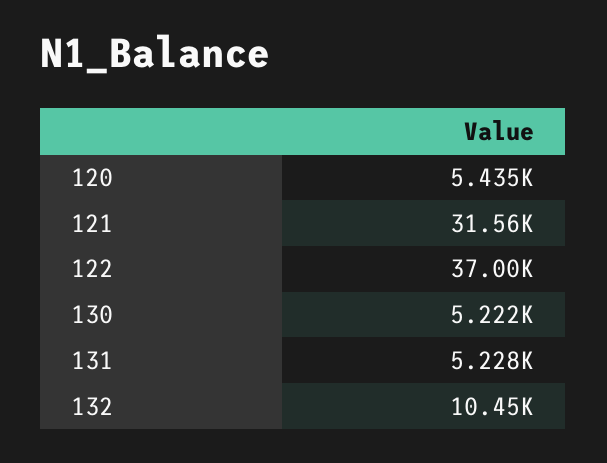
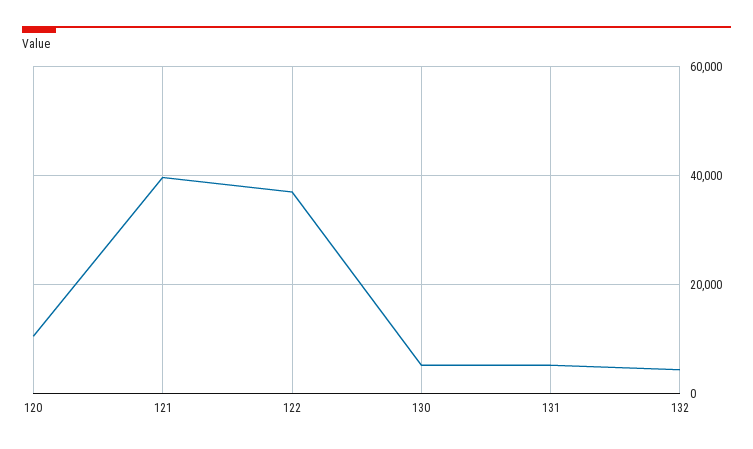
  {
-   "120": 5435,
+   "120": 10000,
-   "121": 31560,
+   "121": 40000,
    "122": 37000,
    "130": 5222,
    "131": 5228,
-   "132": 10450
+   "132": 4000
  }

